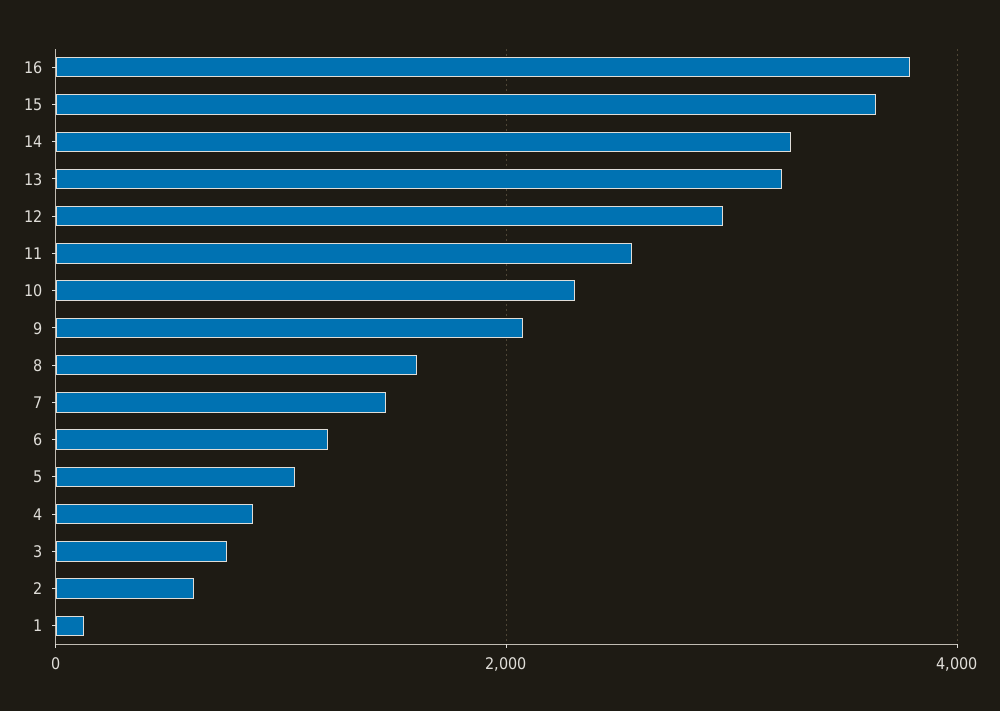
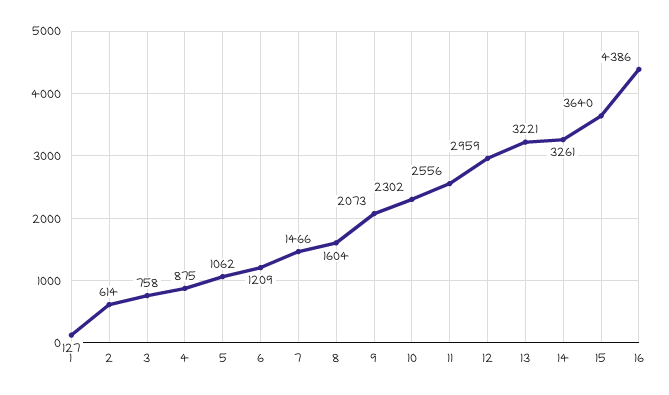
  {
-   "16": 3800,
+   "16": 4386,
    "15": 3640,
    "14": 3261,
    "13": 3221,
    "12": 2959,
    "11": 2556,
    "10": 2302,
    "9": 2073,
    "8": 1604,
    "7": 1466,
    "6": 1209,
    "5": 1062,
    "4": 875,
    "3": 758,
    "2": 614,
    "1": 127
  }

